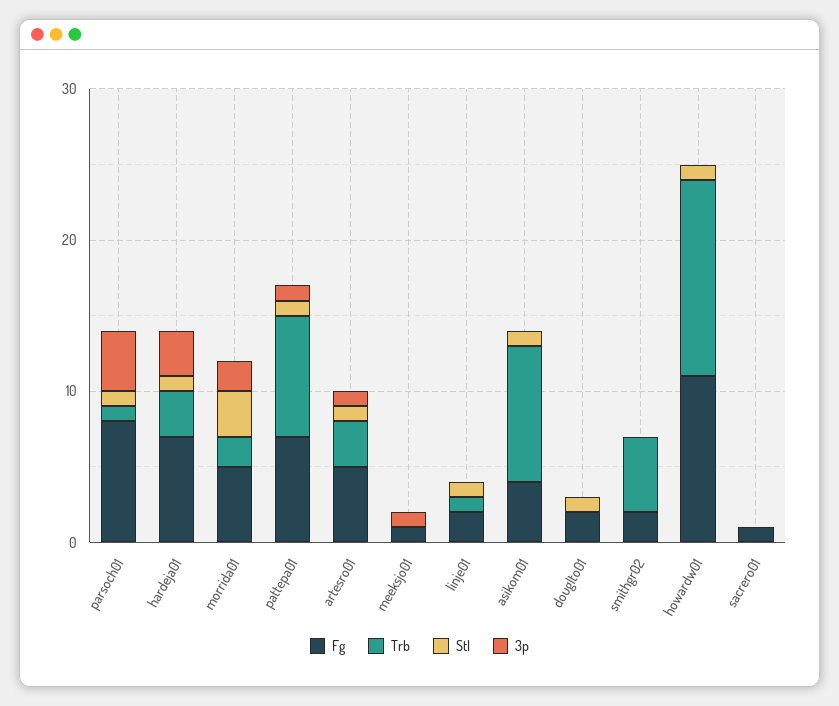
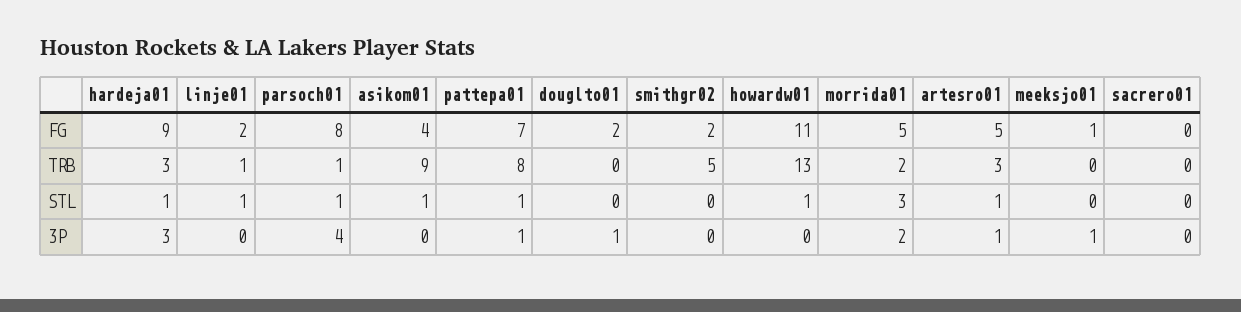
  {
    "Fg": {
      "parsoch01": 8,
-     "hardeja01": 7,
+     "hardeja01": 9,
      "morrida01": 5,
      "pattepa01": 7,
      "artesro01": 5,
      "meeksjo01": 1,
      "linje01": 2,
      "asikom01": 4,
      "douglto01": 2,
      "smithgr02": 2,
      "howardw01": 11,
-     "sacrero01": 1
+     "sacrero01": 0
    },
    "Trb": {
      "parsoch01": 1,
      "hardeja01": 3,
      "morrida01": 2,
      "pattepa01": 8,
      "artesro01": 3,
      "meeksjo01": 0,
      "linje01": 1,
      "asikom01": 9,
      "douglto01": 0,
      "smithgr02": 5,
      "howardw01": 13,
      "sacrero01": 0
    },
    "Stl": {
      "parsoch01": 1,
      "hardeja01": 1,
      "morrida01": 3,
      "pattepa01": 1,
      "artesro01": 1,
      "meeksjo01": 0,
      "linje01": 1,
      "asikom01": 1,
-     "douglto01": 1,
+     "douglto01": 0,
      "smithgr02": 0,
      "howardw01": 1,
      "sacrero01": 0
    },
    "3p": {
      "parsoch01": 4,
      "hardeja01": 3,
      "morrida01": 2,
      "pattepa01": 1,
      "artesro01": 1,
      "meeksjo01": 1,
      "linje01": 0,
      "asikom01": 0,
-     "douglto01": 0,
+     "douglto01": 1,
      "smithgr02": 0,
      "howardw01": 0,
      "sacrero01": 0
    }
  }

